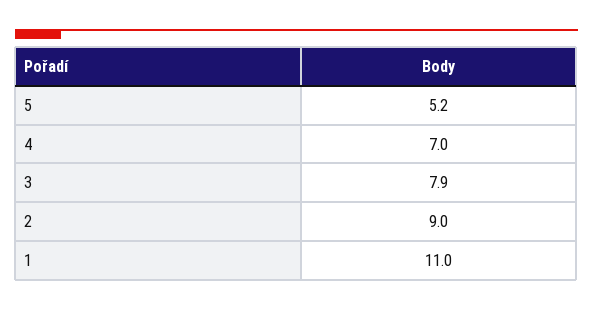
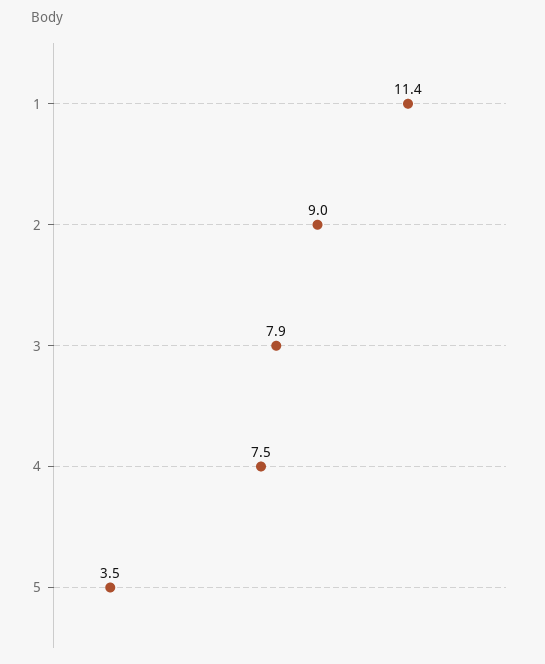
  {
-   "5": 5.2,
+   "5": 3.5,
-   "4": 7,
+   "4": 7.5,
    "3": 7.9,
    "2": 9,
-   "1": 11
+   "1": 11.4
  }

